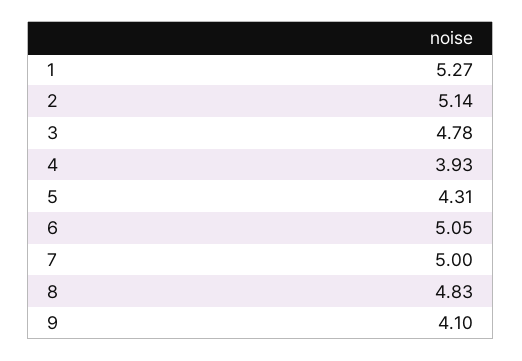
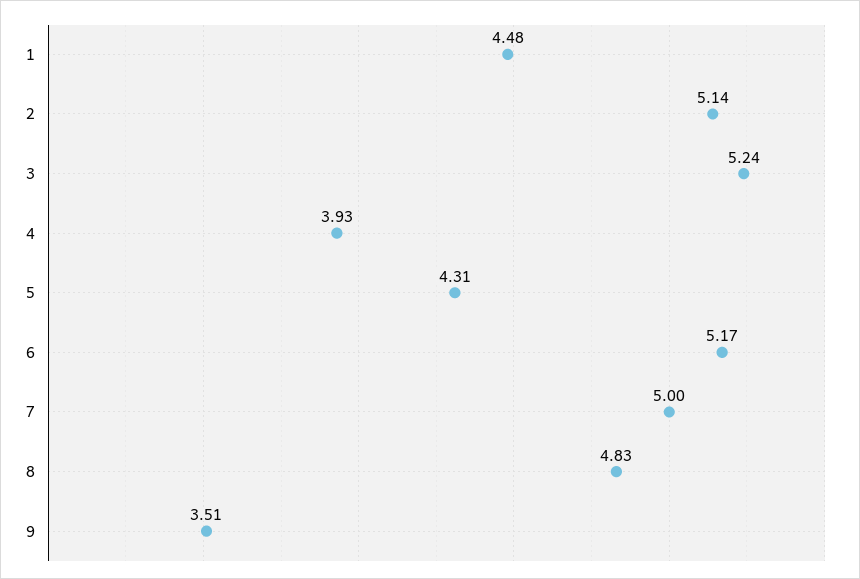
  {
-   "1": 5.27,
+   "1": 4.48,
    "2": 5.14,
-   "3": 4.78,
+   "3": 5.24,
    "4": 3.93,
    "5": 4.31,
-   "6": 5.05,
+   "6": 5.17,
    "7": 5,
    "8": 4.83,
-   "9": 4.1
+   "9": 3.51
  }

